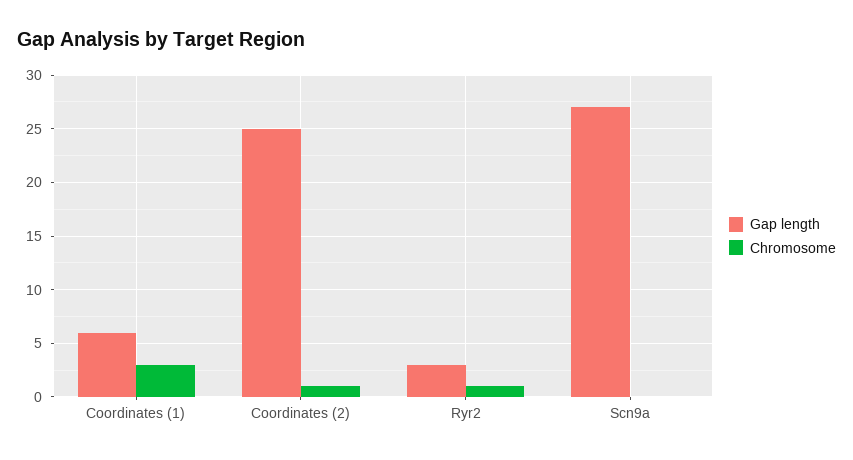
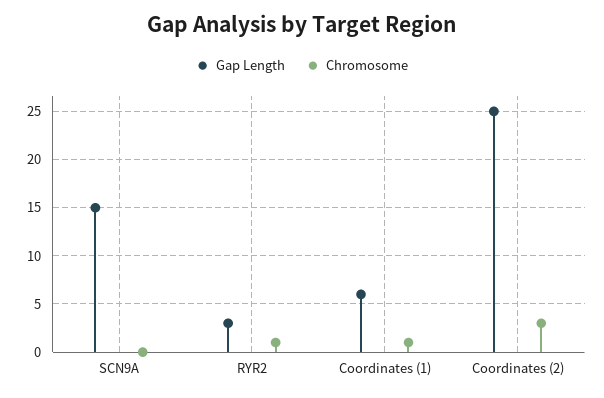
  {
    "Gap length": {
      "Coordinates (1)": 6,
      "Coordinates (2)": 25,
      "Ryr2": 3,
-     "Scn9a": 27
+     "Scn9a": 15
    },
    "Chromosome": {
-     "Coordinates (1)": 3,
+     "Coordinates (1)": 1,
-     "Coordinates (2)": 1,
+     "Coordinates (2)": 3,
      "Ryr2": 1,
      "Scn9a": 0
    }
  }

